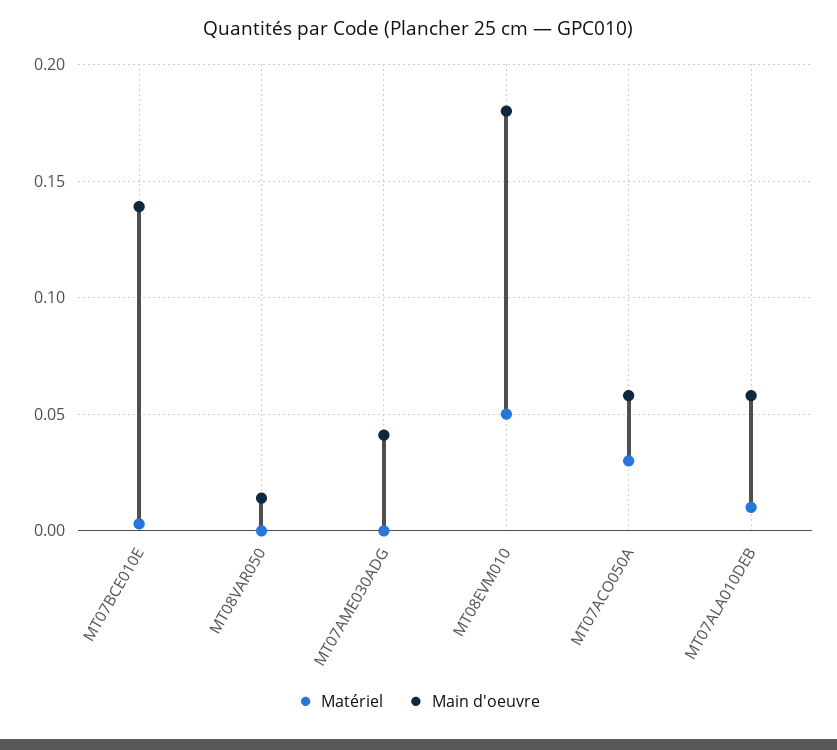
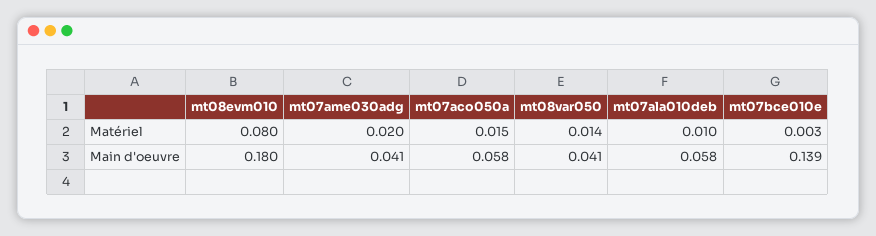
  {
    "Matériel": {
      "MT07BCE010E": 0.003,
-     "MT08VAR050": 0,
+     "MT08VAR050": 0.014,
-     "MT07AME030ADG": 0,
+     "MT07AME030ADG": 0.02,
-     "MT08EVM010": 0.05,
+     "MT08EVM010": 0.08,
-     "MT07ACO050A": 0.03,
+     "MT07ACO050A": 0.015,
      "MT07ALA010DEB": 0.01
    },
    "Main d'oeuvre": {
      "MT07BCE010E": 0.139,
-     "MT08VAR050": 0.015,
+     "MT08VAR050": 0.041,
      "MT07AME030ADG": 0.041,
      "MT08EVM010": 0.18,
      "MT07ACO050A": 0.058,
      "MT07ALA010DEB": 0.058
    }
  }

